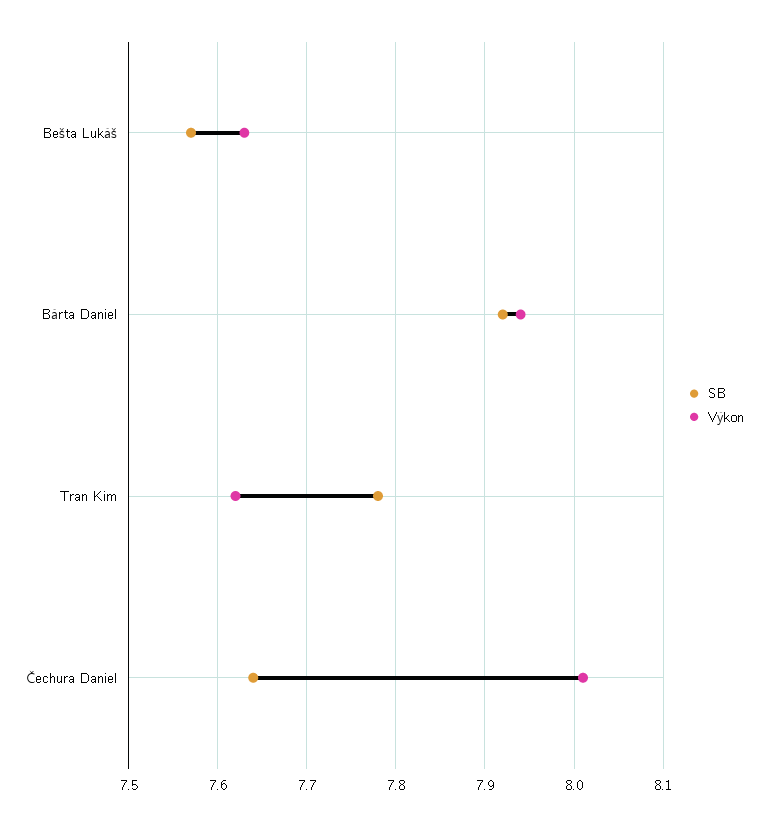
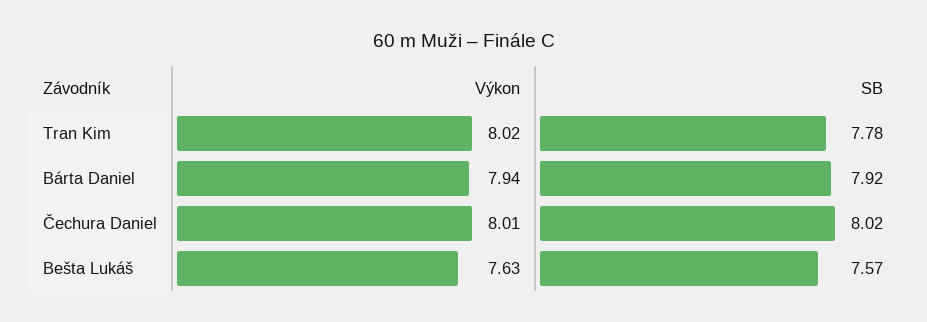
  {
    "SB": {
      "Bešta Lukáš": 7.57,
      "Bárta Daniel": 7.92,
      "Tran Kim": 7.78,
-     "Čechura Daniel": 7.64
+     "Čechura Daniel": 8.02
    },
    "Výkon": {
      "Bešta Lukáš": 7.63,
      "Bárta Daniel": 7.94,
-     "Tran Kim": 7.62,
+     "Tran Kim": 8.02,
      "Čechura Daniel": 8.01
    }
  }

